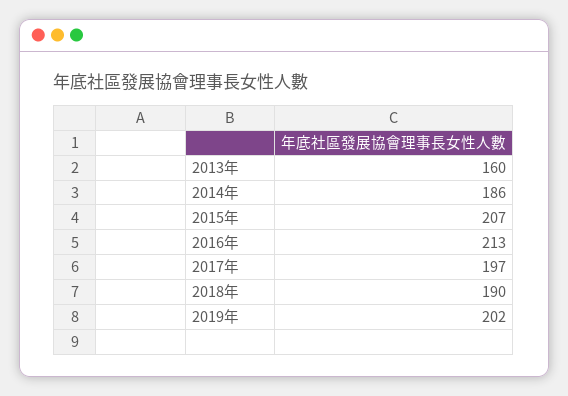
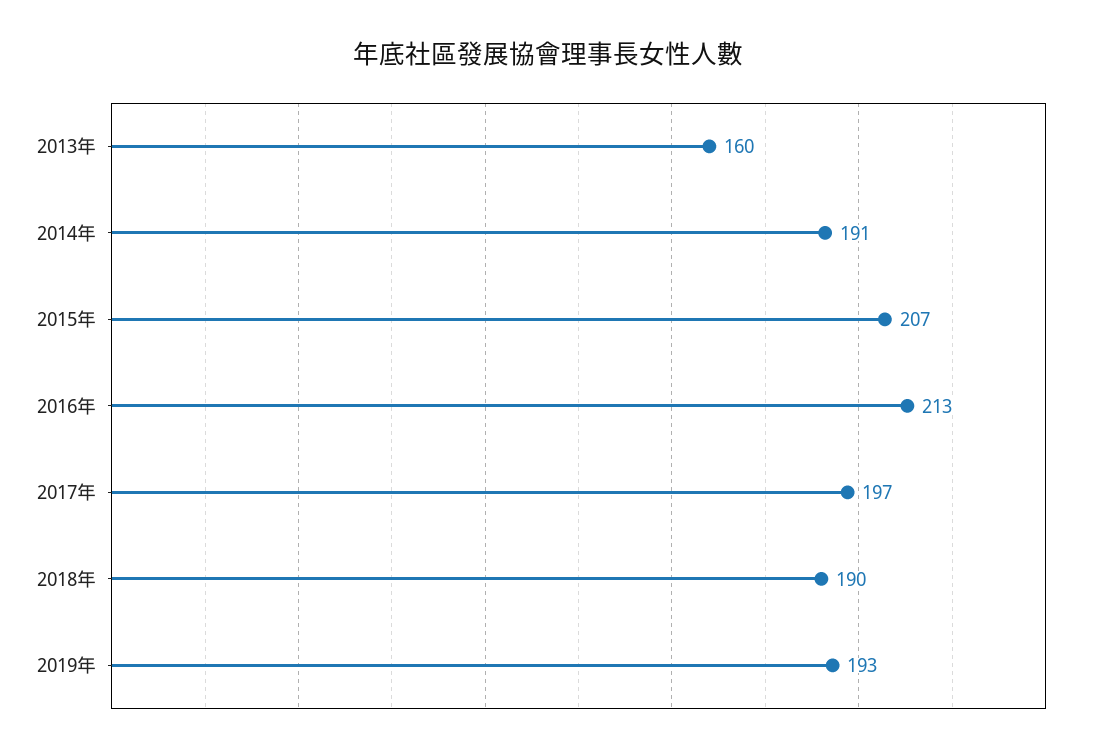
  {
    "2013年": 160,
-   "2014年": 186,
+   "2014年": 191,
    "2015年": 207,
    "2016年": 213,
    "2017年": 197,
    "2018年": 190,
-   "2019年": 202
+   "2019年": 193
  }

